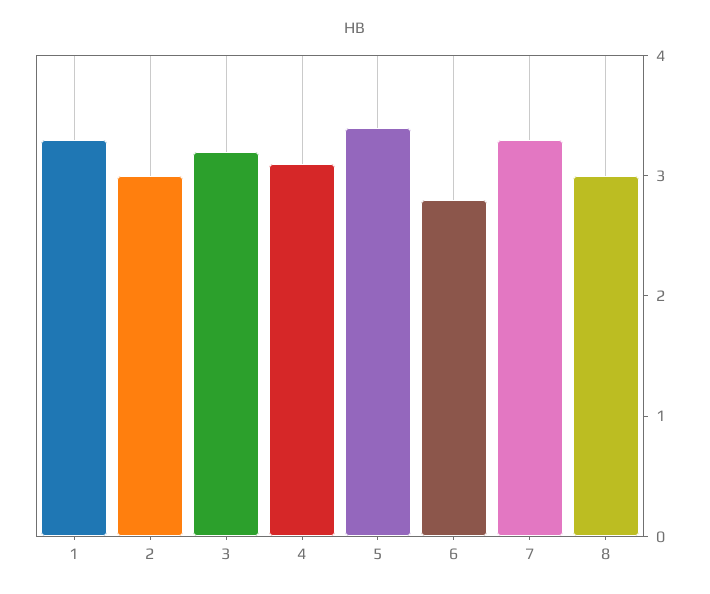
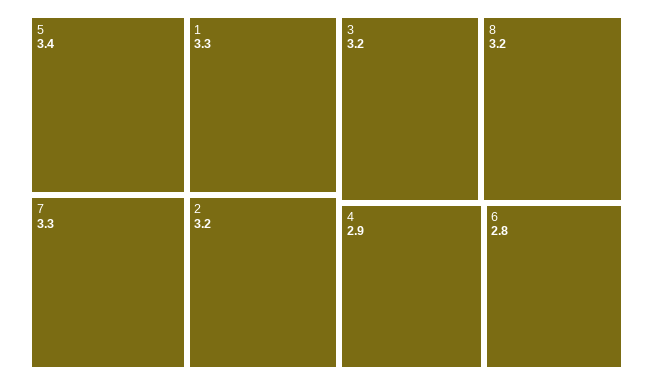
  {
    "1": 3.3,
-   "2": 3,
+   "2": 3.2,
    "3": 3.2,
-   "4": 3.1,
+   "4": 2.9,
    "5": 3.4,
    "6": 2.8,
    "7": 3.3,
-   "8": 3
+   "8": 3.2
  }

